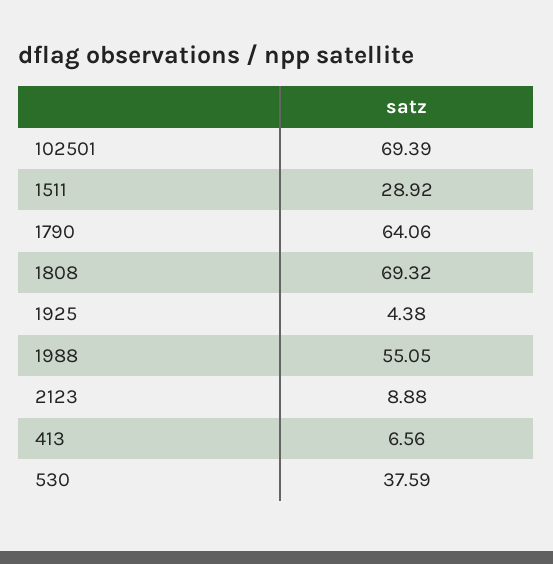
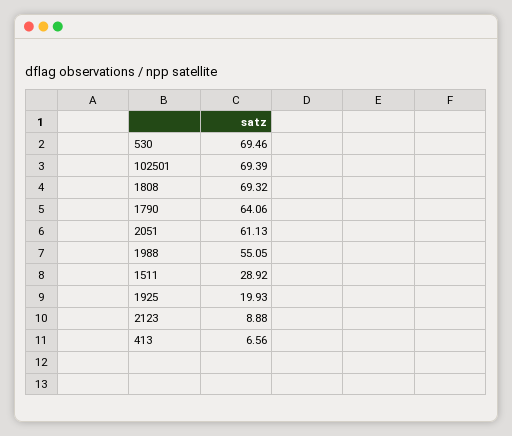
  {
    "102501": 69.39,
    "1511": 28.92,
    "1790": 64.06,
    "1808": 69.32,
-   "1925": 4.38,
+   "1925": 19.93,
    "1988": 55.05,
    "2123": 8.88,
    "413": 6.56,
-   "530": 37.59
+   "530": 69.46,
+   "2051": 61.13
  }

